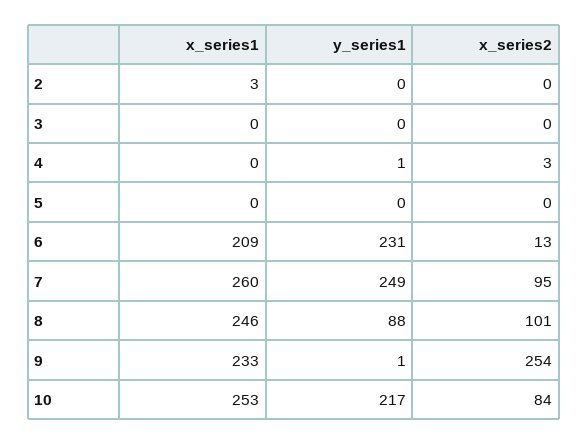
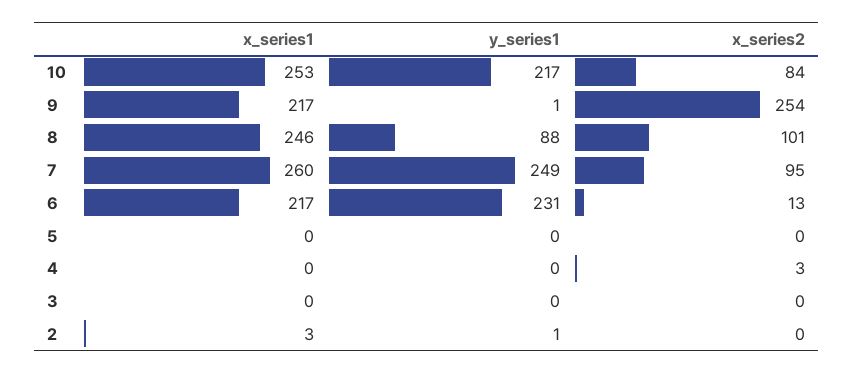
  {
    "x_series1": {
      "2": 3,
      "3": 0,
      "4": 0,
      "5": 0,
-     "6": 209,
+     "6": 217,
      "7": 260,
      "8": 246,
-     "9": 233,
+     "9": 217,
      "10": 253
    },
    "y_series1": {
-     "2": 0,
+     "2": 1,
      "3": 0,
-     "4": 1,
+     "4": 0,
      "5": 0,
      "6": 231,
      "7": 249,
      "8": 88,
      "9": 1,
      "10": 217
    },
    "x_series2": {
      "2": 0,
      "3": 0,
      "4": 3,
      "5": 0,
      "6": 13,
      "7": 95,
      "8": 101,
      "9": 254,
      "10": 84
    }
  }

